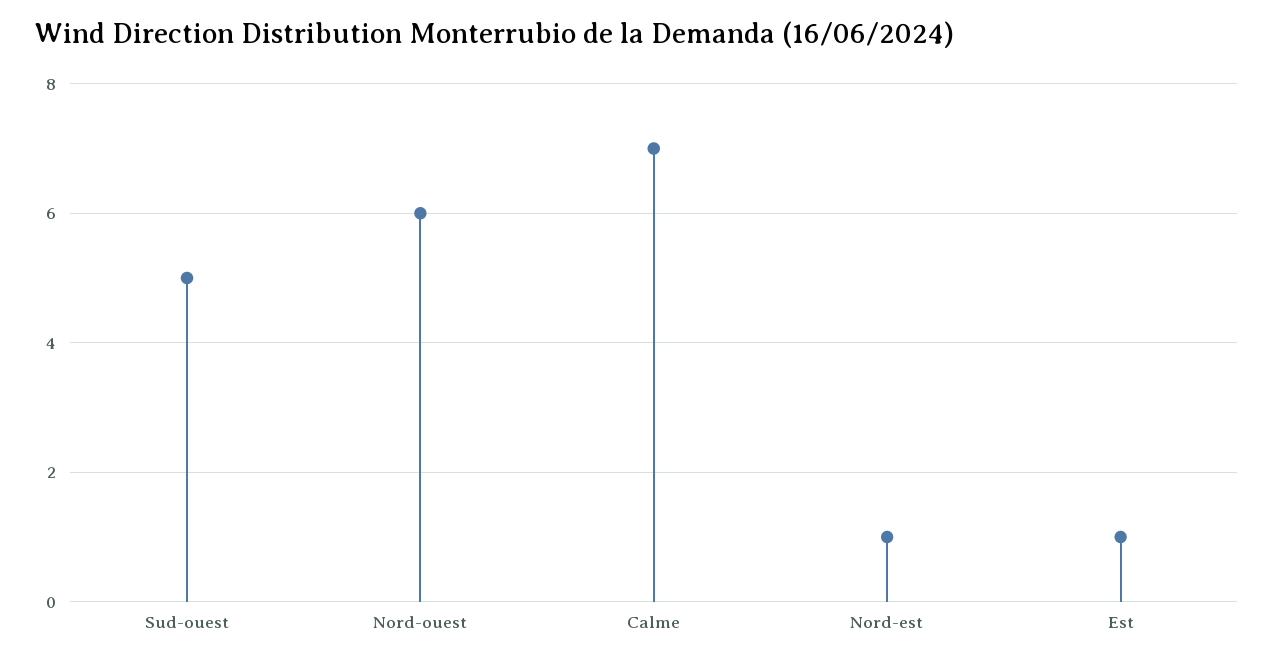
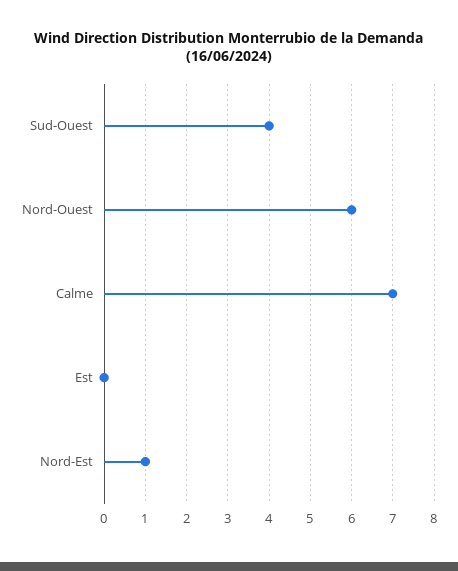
  {
-   "Sud-ouest": 5,
+   "Sud-ouest": 4,
    "Nord-ouest": 6,
    "Calme": 7,
    "Nord-est": 1,
-   "Est": 1
+   "Est": 0
  }

